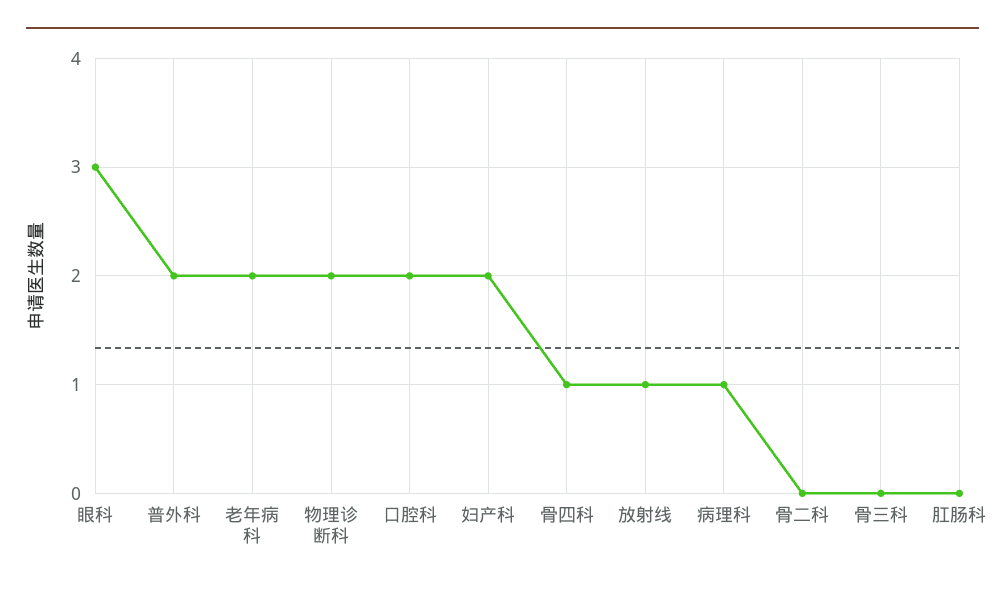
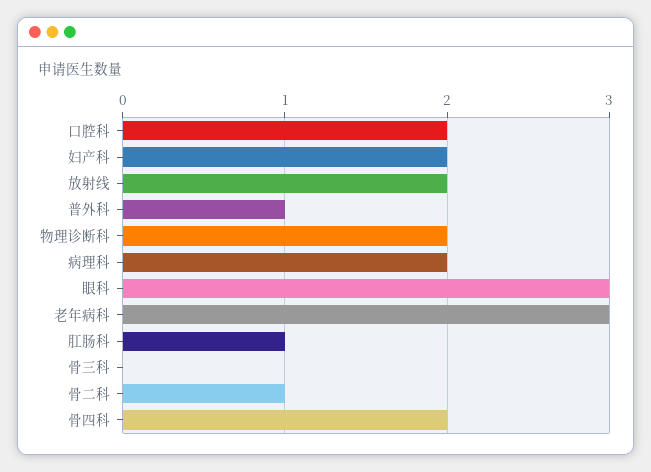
  {
    "眼科": 3,
-   "普外科": 2,
+   "普外科": 1,
-   "老年病科": 2,
+   "老年病科": 3,
    "物理诊断科": 2,
    "口腔科": 2,
    "妇产科": 2,
-   "骨四科": 1,
+   "骨四科": 2,
-   "放射线": 1,
+   "放射线": 2,
-   "病理科": 1,
+   "病理科": 2,
-   "骨二科": 0,
+   "骨二科": 1,
    "骨三科": 0,
-   "肛肠科": 0
+   "肛肠科": 1
  }

